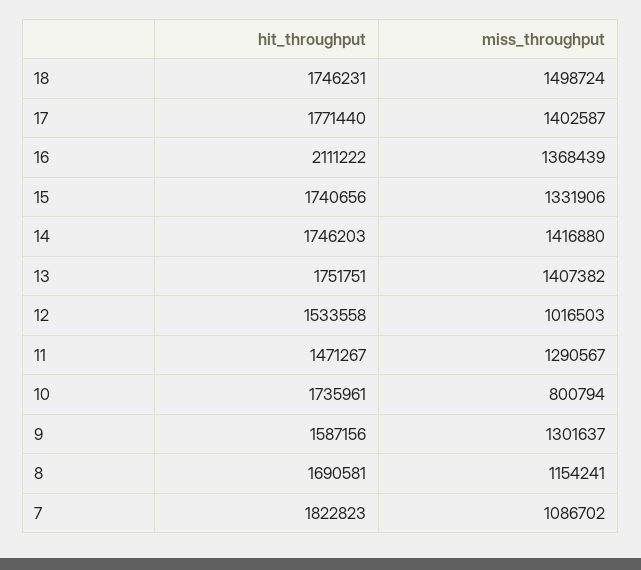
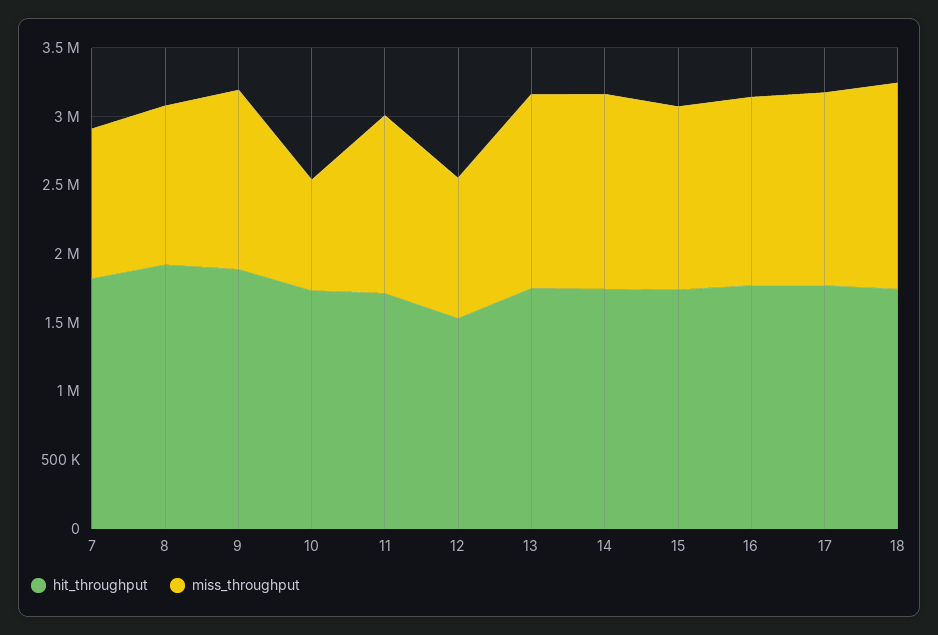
  {
    "hit_throughput": {
      "18": 1746231,
      "17": 1771440,
-     "16": 2111222,
+     "16": 1800000,
      "15": 1740656,
      "14": 1746203,
      "13": 1751751,
      "12": 1533558,
-     "11": 1471267,
+     "11": 1700000,
      "10": 1735961,
-     "9": 1587156,
+     "9": 1900000,
-     "8": 1690581,
+     "8": 1900000,
      "7": 1822823
    },
    "miss_throughput": {
      "18": 1498724,
      "17": 1402587,
      "16": 1368439,
      "15": 1331906,
      "14": 1416880,
      "13": 1407382,
      "12": 1016503,
      "11": 1290567,
      "10": 800794,
      "9": 1301637,
      "8": 1154241,
      "7": 1086702
    }
  }

